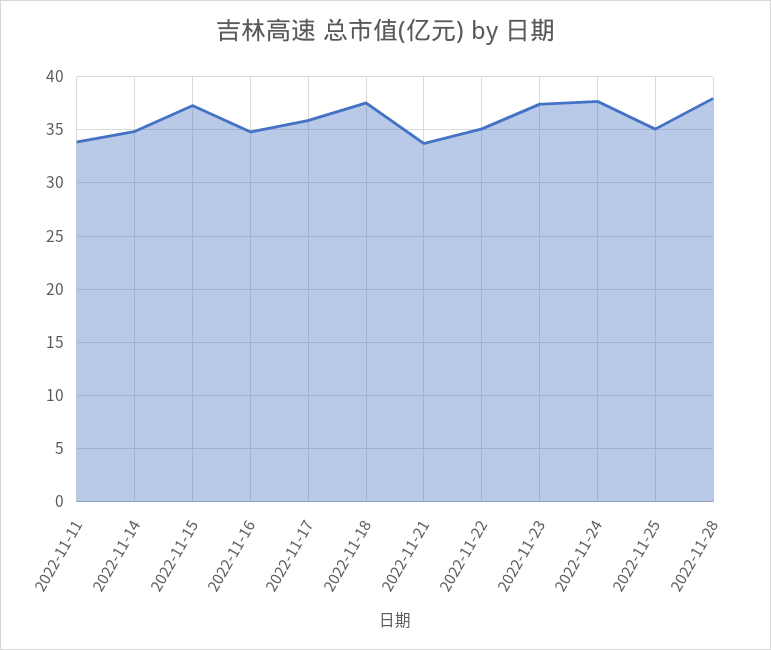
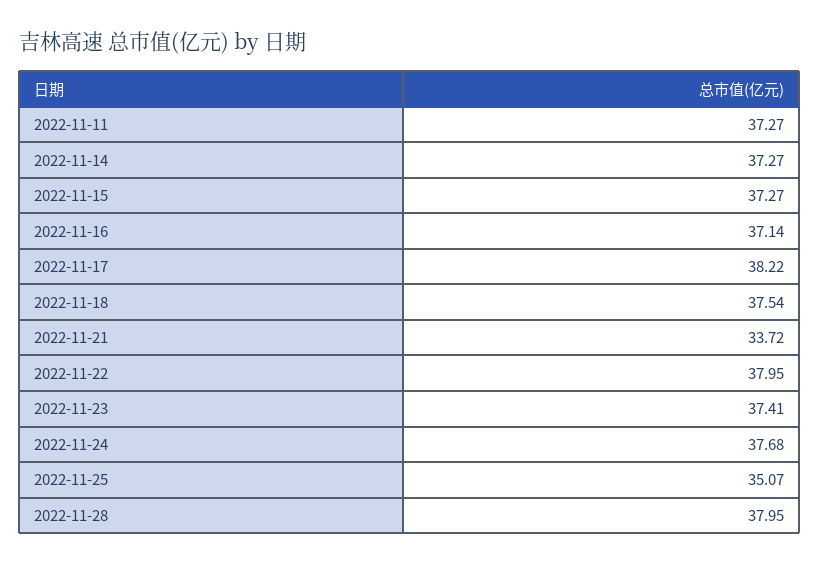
  {
-   "2022-11-11": 34,
+   "2022-11-11": 37.27,
-   "2022-11-14": 35,
+   "2022-11-14": 37.27,
    "2022-11-15": 37.27,
-   "2022-11-16": 35,
+   "2022-11-16": 37.14,
-   "2022-11-17": 36,
+   "2022-11-17": 38.22,
    "2022-11-18": 37.54,
    "2022-11-21": 33.72,
-   "2022-11-22": 35,
+   "2022-11-22": 37.95,
    "2022-11-23": 37.41,
    "2022-11-24": 37.68,
    "2022-11-25": 35.07,
    "2022-11-28": 37.95
  }

